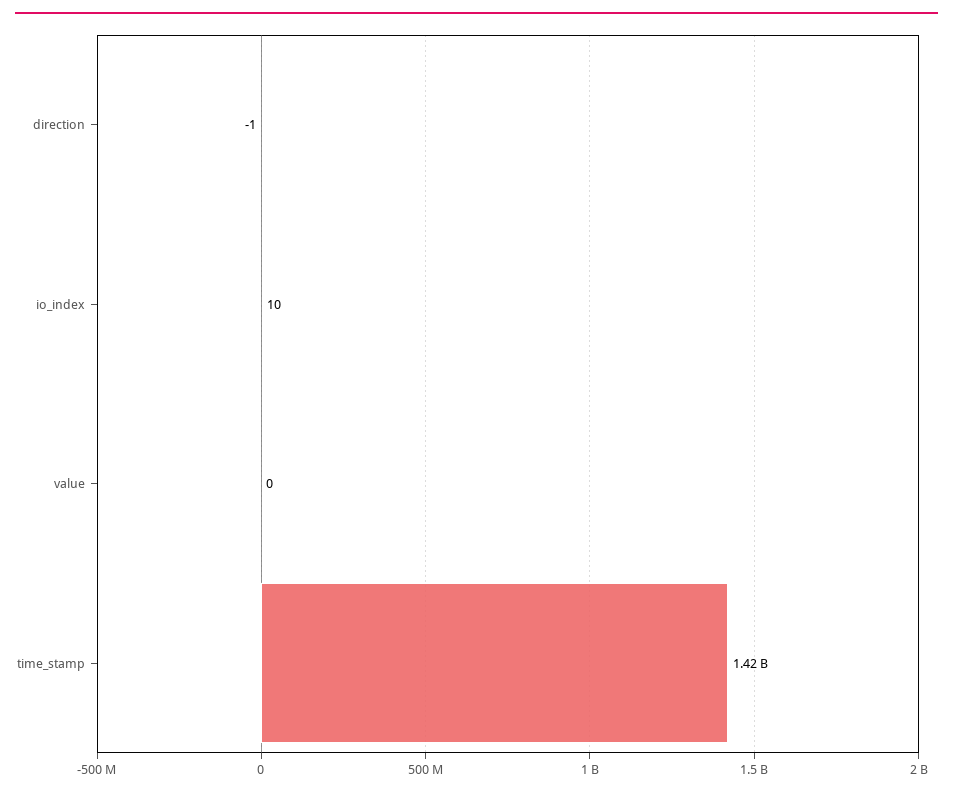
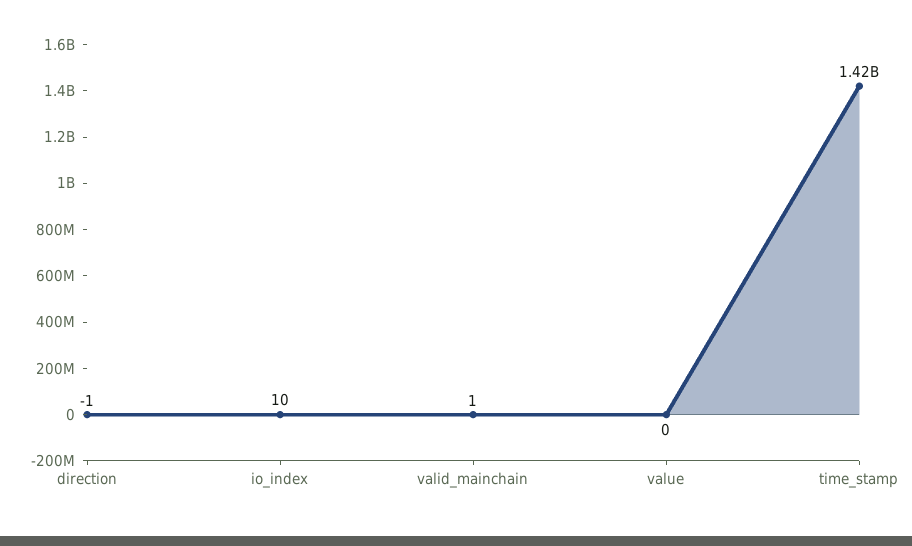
  {
    "direction": -1,
    "io_index": 10,
    "value": 0,
-   "time_stamp": 1420000000
+   "time_stamp": 1420000000,
+   "valid_mainchain": 1
  }

